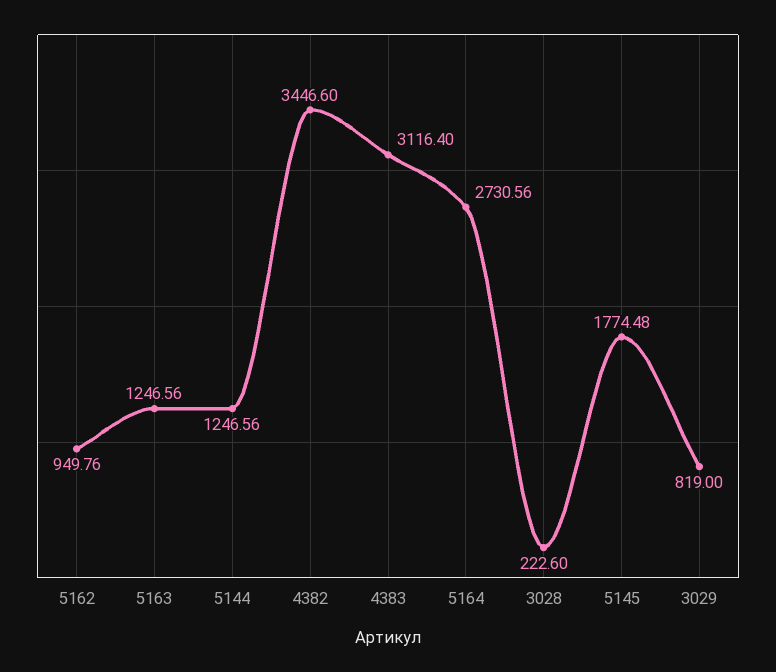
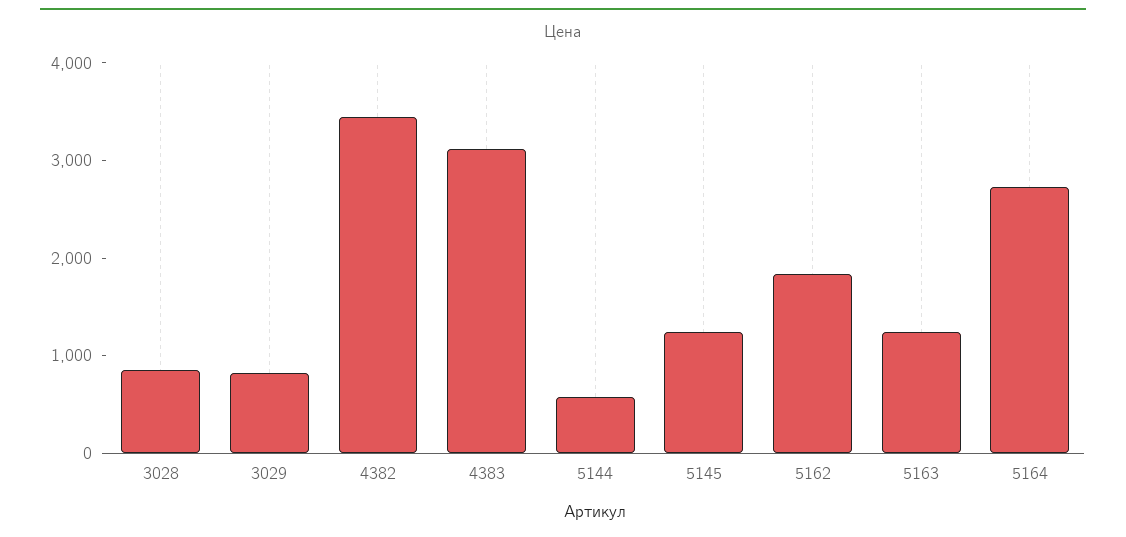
  {
-   "5162": 949.76,
+   "5162": 1800,
    "5163": 1246.56,
-   "5144": 1246.56,
+   "5144": 600,
    "4382": 3446.6,
    "4383": 3116.4,
    "5164": 2730.56,
-   "3028": 222.6,
+   "3028": 800,
-   "5145": 1774.48,
+   "5145": 1200,
    "3029": 819
  }

